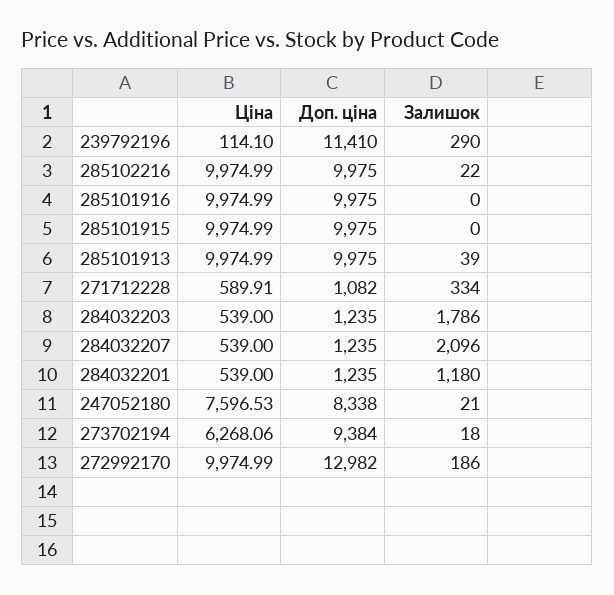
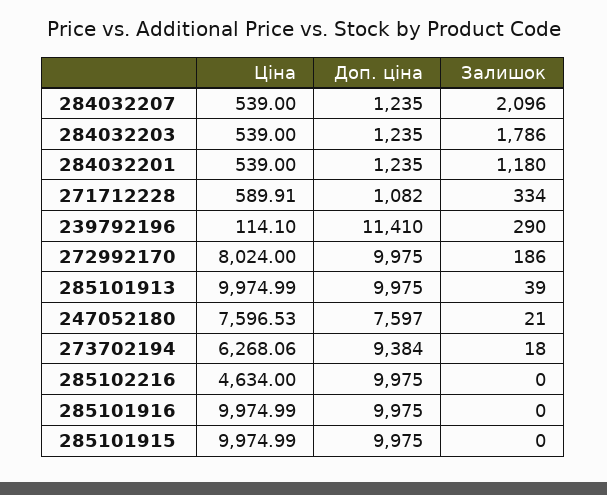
  {
    "Ціна": {
      "239792196": 114.1,
-     "285102216": 9974.99,
+     "285102216": 4634,
      "285101916": 9974.99,
      "285101915": 9974.99,
      "285101913": 9974.99,
      "271712228": 589.91,
      "284032203": 539,
      "284032207": 539,
      "284032201": 539,
      "247052180": 7596.53,
      "273702194": 6268.06,
-     "272992170": 9974.99
+     "272992170": 8024
    },
    "Доп. ціна": {
      "239792196": 11410,
      "285102216": 9975,
      "285101916": 9975,
      "285101915": 9975,
      "285101913": 9975,
      "271712228": 1082,
      "284032203": 1235,
      "284032207": 1235,
      "284032201": 1235,
-     "247052180": 8338,
+     "247052180": 7597,
      "273702194": 9384,
-     "272992170": 12982
+     "272992170": 9975
    },
    "Залишок": {
      "239792196": 290,
-     "285102216": 22,
+     "285102216": 0,
      "285101916": 0,
      "285101915": 0,
      "285101913": 39,
      "271712228": 334,
      "284032203": 1786,
      "284032207": 2096,
      "284032201": 1180,
      "247052180": 21,
      "273702194": 18,
      "272992170": 186
    }
  }

